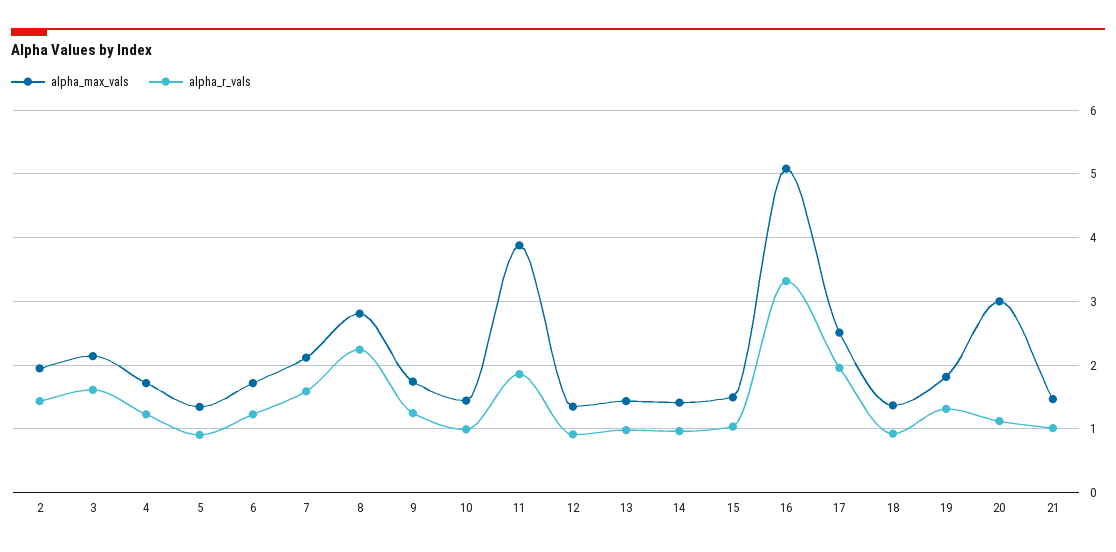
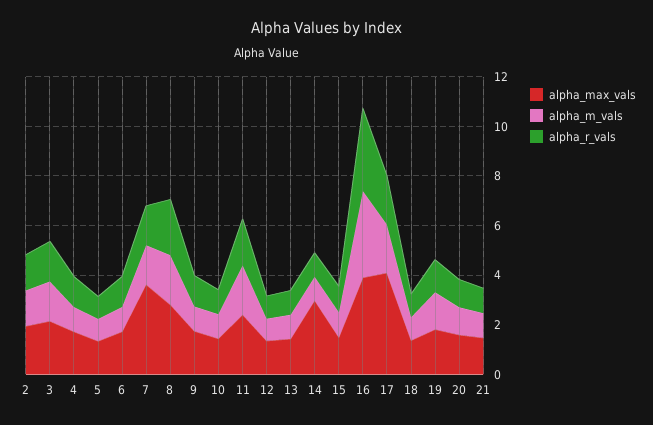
  {
    "alpha_max_vals": {
      "2": 1.9,
      "3": 2.1,
      "4": 1.7,
      "5": 1.3,
      "6": 1.7,
-     "7": 2.1,
+     "7": 3.5,
      "8": 2.8,
      "9": 1.7,
      "10": 1.4,
-     "11": 3.9,
+     "11": 2.5,
      "12": 1.3,
      "13": 1.4,
-     "14": 1.4,
+     "14": 3,
      "15": 1.5,
-     "16": 5.1,
+     "16": 4,
-     "17": 2.5,
+     "17": 4,
      "18": 1.4,
      "19": 1.8,
-     "20": 3,
+     "20": 1.5,
      "21": 1.5
    },
    "alpha_r_vals": {
      "2": 1.4,
      "3": 1.6,
      "4": 1.2,
      "5": 0.9,
      "6": 1.2,
      "7": 1.6,
      "8": 2.2,
      "9": 1.2,
      "10": 1,
      "11": 1.9,
      "12": 0.9,
      "13": 1,
      "14": 1,
      "15": 1,
      "16": 3.3,
      "17": 2,
      "18": 0.9,
      "19": 1.3,
      "20": 1.1,
      "21": 1
-   }
+   },
+   "alpha_m_vals": {
+     "2": 1.5,
+     "3": 1.5,
+     "4": 1,
+     "5": 1,
+     "6": 1,
+     "7": 1.5,
+     "8": 2,
+     "9": 1,
+     "10": 1,
+     "11": 2,
+     "12": 1,
+     "13": 1,
+     "14": 1,
+     "15": 1,
+     "16": 3.5,
+     "17": 2,
+     "18": 1,
+     "19": 1.5,
+     "20": 1,
+     "21": 1
+   }
  }

